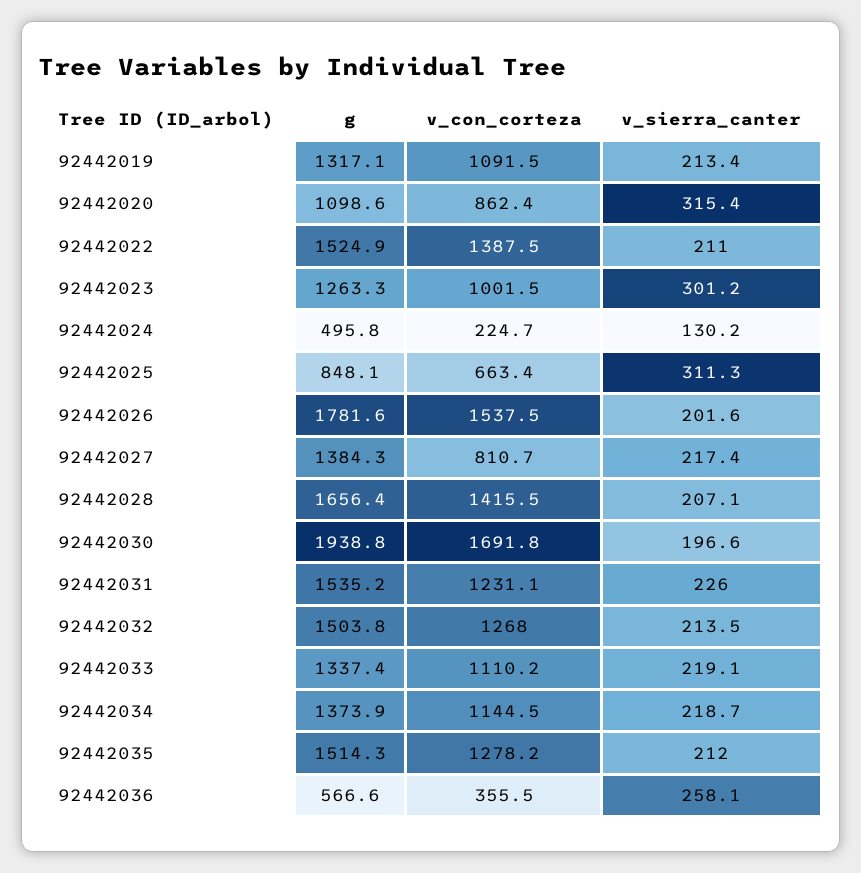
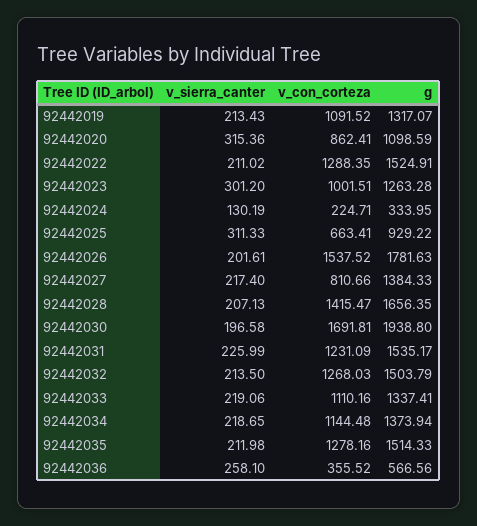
  {
    "g": {
      "92442019": 1317.07,
      "92442020": 1098.59,
      "92442022": 1524.91,
      "92442023": 1263.28,
-     "92442024": 495.8,
+     "92442024": 333.95,
-     "92442025": 848.1,
+     "92442025": 929.22,
      "92442026": 1781.63,
      "92442027": 1384.33,
      "92442028": 1656.35,
      "92442030": 1938.8,
      "92442031": 1535.17,
      "92442032": 1503.79,
      "92442033": 1337.41,
      "92442034": 1373.94,
      "92442035": 1514.33,
      "92442036": 566.56
    },
    "v_con_corteza": {
      "92442019": 1091.52,
      "92442020": 862.41,
-     "92442022": 1387.5,
+     "92442022": 1288.35,
      "92442023": 1001.51,
      "92442024": 224.71,
      "92442025": 663.41,
      "92442026": 1537.52,
      "92442027": 810.66,
      "92442028": 1415.47,
      "92442030": 1691.81,
      "92442031": 1231.09,
      "92442032": 1268.03,
      "92442033": 1110.16,
      "92442034": 1144.48,
      "92442035": 1278.16,
      "92442036": 355.52
    },
    "v_sierra_canter": {
      "92442019": 213.43,
      "92442020": 315.36,
      "92442022": 211.02,
      "92442023": 301.2,
      "92442024": 130.19,
      "92442025": 311.33,
      "92442026": 201.61,
      "92442027": 217.4,
      "92442028": 207.13,
      "92442030": 196.58,
      "92442031": 225.99,
      "92442032": 213.5,
      "92442033": 219.06,
      "92442034": 218.65,
      "92442035": 211.98,
      "92442036": 258.1
    }
  }

